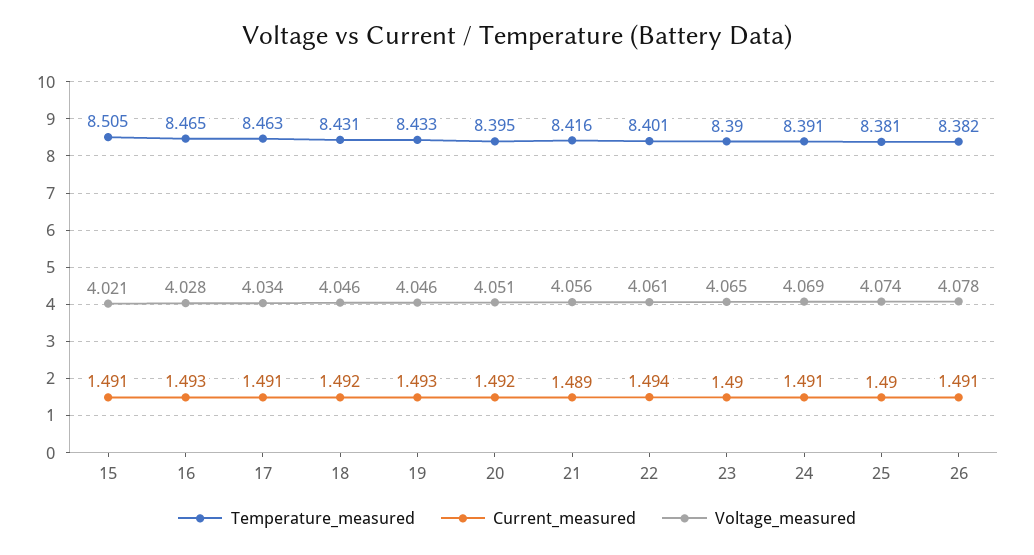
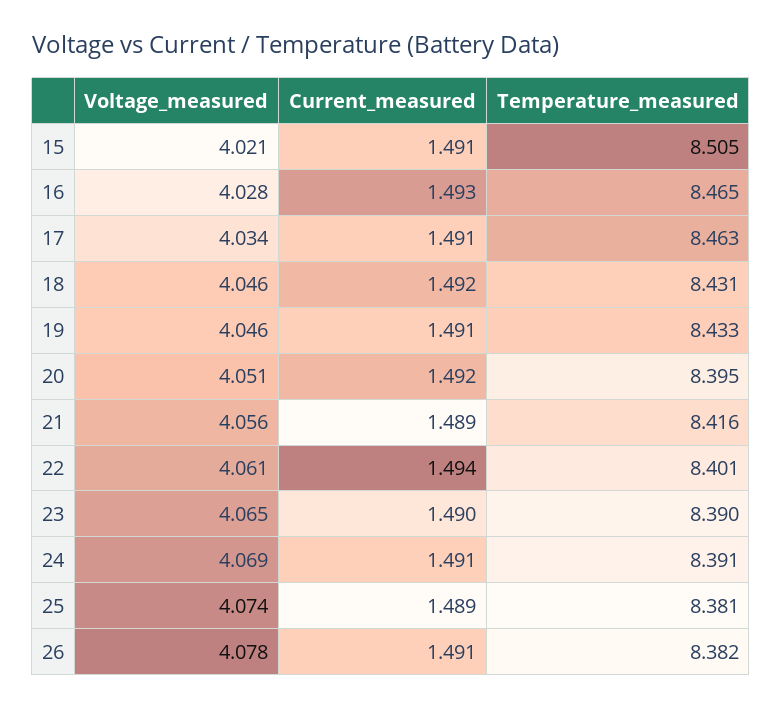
  {
    "Temperature_measured": {
      "15": 8.505,
      "16": 8.465,
      "17": 8.463,
      "18": 8.431,
      "19": 8.433,
      "20": 8.395,
      "21": 8.416,
      "22": 8.401,
      "23": 8.39,
      "24": 8.391,
      "25": 8.381,
      "26": 8.382
    },
    "Current_measured": {
      "15": 1.491,
      "16": 1.493,
      "17": 1.491,
      "18": 1.492,
-     "19": 1.493,
+     "19": 1.491,
      "20": 1.492,
      "21": 1.489,
      "22": 1.494,
      "23": 1.49,
      "24": 1.491,
-     "25": 1.49,
+     "25": 1.489,
      "26": 1.491
    },
    "Voltage_measured": {
      "15": 4.021,
      "16": 4.028,
      "17": 4.034,
      "18": 4.046,
      "19": 4.046,
      "20": 4.051,
      "21": 4.056,
      "22": 4.061,
      "23": 4.065,
      "24": 4.069,
      "25": 4.074,
      "26": 4.078
    }
  }

